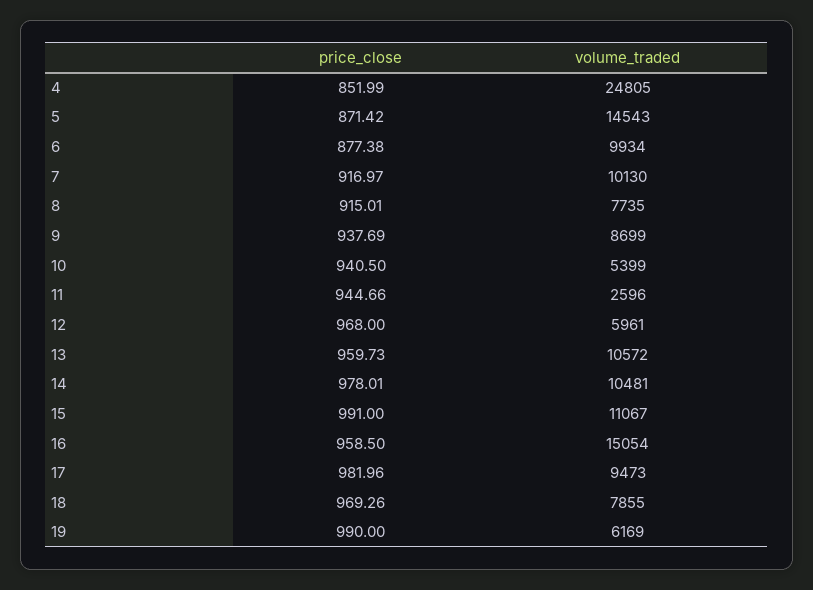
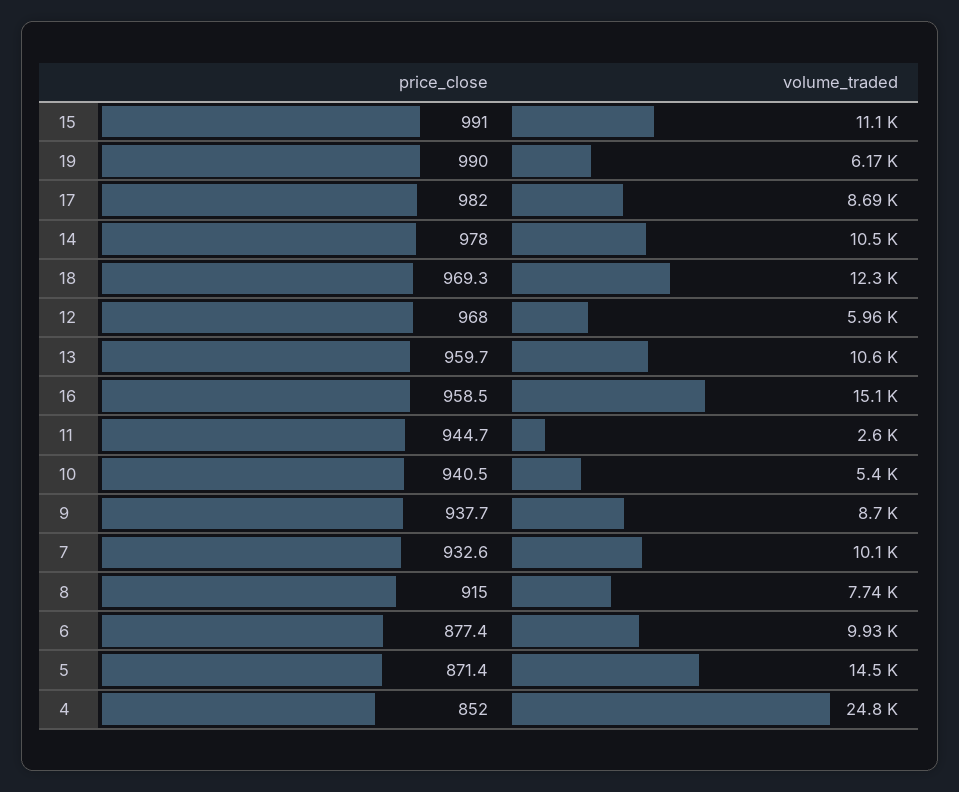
  {
    "price_close": {
      "4": 851.99,
      "5": 871.42,
      "6": 877.38,
-     "7": 916.97,
+     "7": 932.6,
      "8": 915.01,
      "9": 937.69,
      "10": 940.5,
      "11": 944.66,
      "12": 968,
      "13": 959.73,
      "14": 978.01,
      "15": 991,
      "16": 958.5,
      "17": 981.96,
      "18": 969.26,
      "19": 990
    },
    "volume_traded": {
      "4": 24805,
      "5": 14543,
      "6": 9934,
      "7": 10130,
      "8": 7735,
      "9": 8699,
      "10": 5399,
      "11": 2596,
      "12": 5961,
      "13": 10572,
      "14": 10481,
      "15": 11067,
      "16": 15054,
-     "17": 9473,
+     "17": 8690,
-     "18": 7855,
+     "18": 12300,
      "19": 6169
    }
  }

